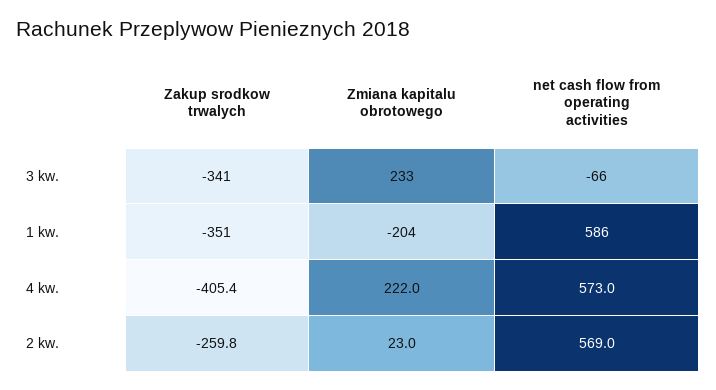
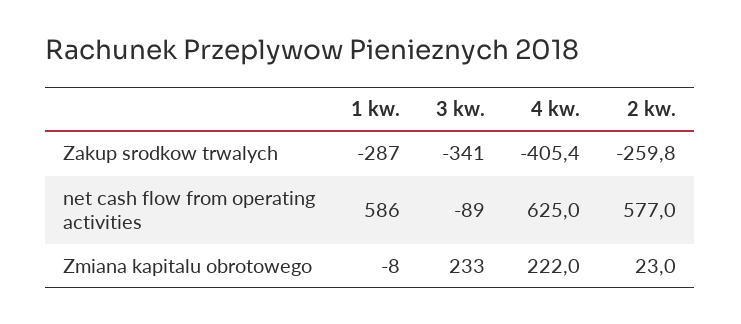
  {
    "Zakup srodkow trwalych": {
      "3 kw.": -341,
-     "1 kw.": -351,
+     "1 kw.": -287,
      "4 kw.": -405.4,
      "2 kw.": -259.8
    },
    "Zmiana kapitalu obrotowego": {
      "3 kw.": 233,
-     "1 kw.": -204,
+     "1 kw.": -8,
      "4 kw.": 222,
      "2 kw.": 23
    },
    "net cash flow from operating activities": {
-     "3 kw.": -66,
+     "3 kw.": -89,
      "1 kw.": 586,
-     "4 kw.": 573,
+     "4 kw.": 625,
-     "2 kw.": 569
+     "2 kw.": 577
    }
  }

